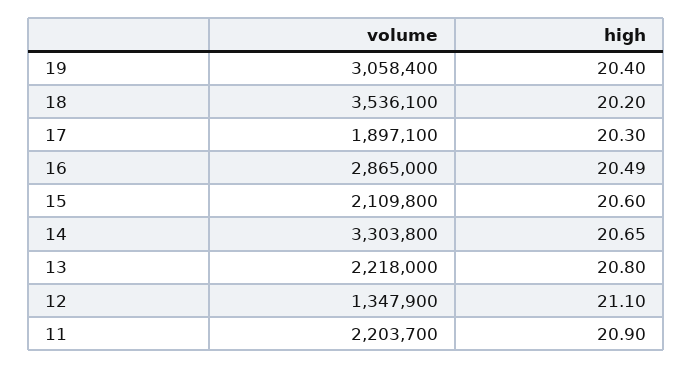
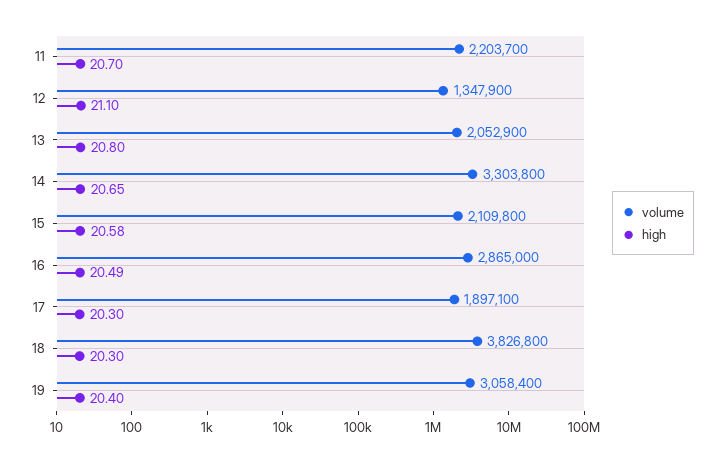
  {
    "volume": {
      "19": 3058400,
-     "18": 3536100,
+     "18": 3826800,
      "17": 1897100,
      "16": 2865000,
      "15": 2109800,
      "14": 3303800,
-     "13": 2218000,
+     "13": 2052900,
      "12": 1347900,
      "11": 2203700
    },
    "high": {
      "19": 20.4,
-     "18": 20.2,
+     "18": 20.3,
      "17": 20.3,
      "16": 20.49,
-     "15": 20.6,
+     "15": 20.58,
      "14": 20.65,
      "13": 20.8,
      "12": 21.1,
-     "11": 20.9
+     "11": 20.7
    }
  }

